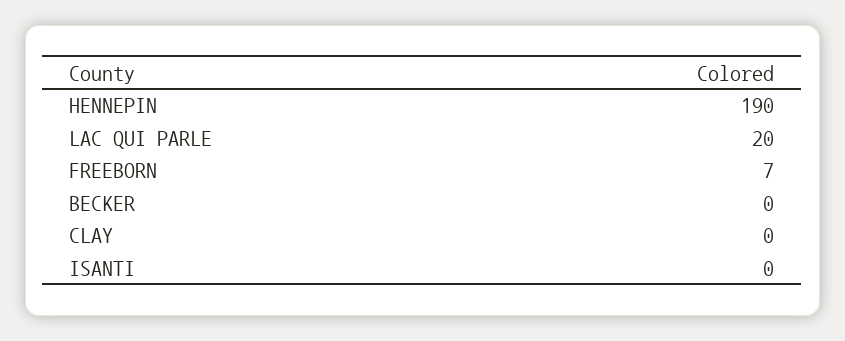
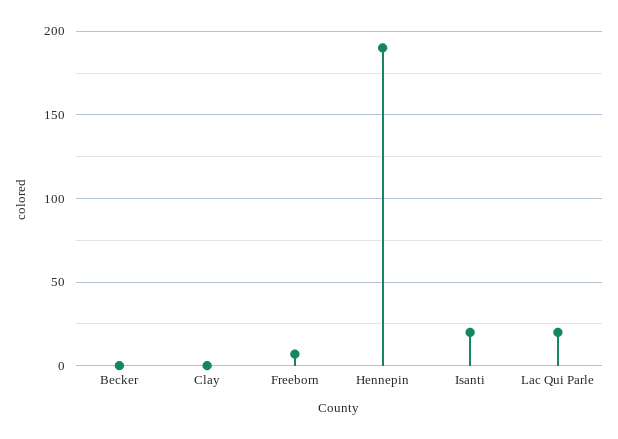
  {
    "HENNEPIN": 190,
    "LAC QUI PARLE": 20,
    "FREEBORN": 7,
    "BECKER": 0,
    "CLAY": 0,
-   "ISANTI": 0
+   "ISANTI": 20
  }

